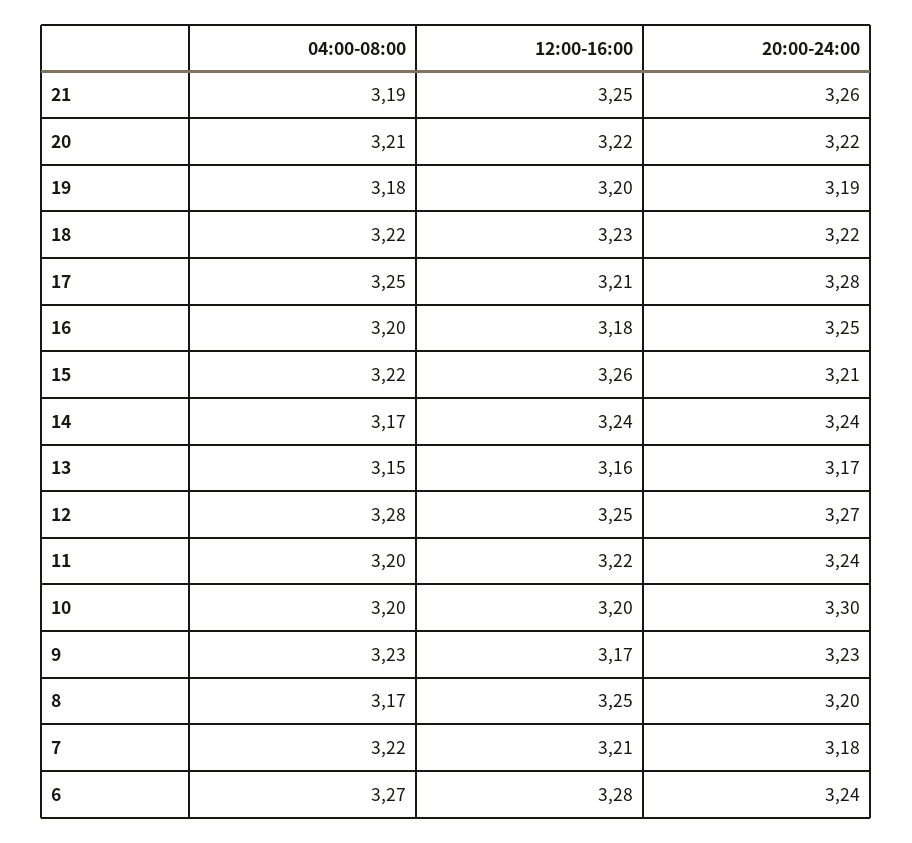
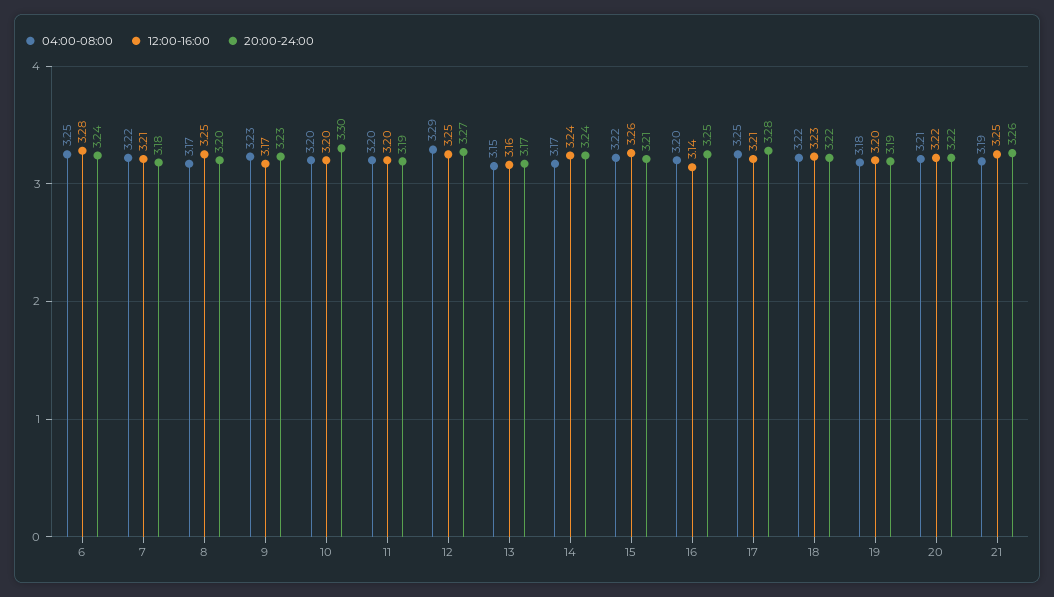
  {
    "04:00-08:00": {
      "21": 3.19,
      "20": 3.21,
      "19": 3.18,
      "18": 3.22,
      "17": 3.25,
      "16": 3.2,
      "15": 3.22,
      "14": 3.17,
      "13": 3.15,
-     "12": 3.28,
+     "12": 3.29,
      "11": 3.2,
      "10": 3.2,
      "9": 3.23,
      "8": 3.17,
      "7": 3.22,
-     "6": 3.27
+     "6": 3.25
    },
    "12:00-16:00": {
      "21": 3.25,
      "20": 3.22,
      "19": 3.2,
      "18": 3.23,
      "17": 3.21,
-     "16": 3.18,
+     "16": 3.14,
      "15": 3.26,
      "14": 3.24,
      "13": 3.16,
      "12": 3.25,
-     "11": 3.22,
+     "11": 3.2,
      "10": 3.2,
      "9": 3.17,
      "8": 3.25,
      "7": 3.21,
      "6": 3.28
    },
    "20:00-24:00": {
      "21": 3.26,
      "20": 3.22,
      "19": 3.19,
      "18": 3.22,
      "17": 3.28,
      "16": 3.25,
      "15": 3.21,
      "14": 3.24,
      "13": 3.17,
      "12": 3.27,
-     "11": 3.24,
+     "11": 3.19,
      "10": 3.3,
      "9": 3.23,
      "8": 3.2,
      "7": 3.18,
      "6": 3.24
    }
  }

